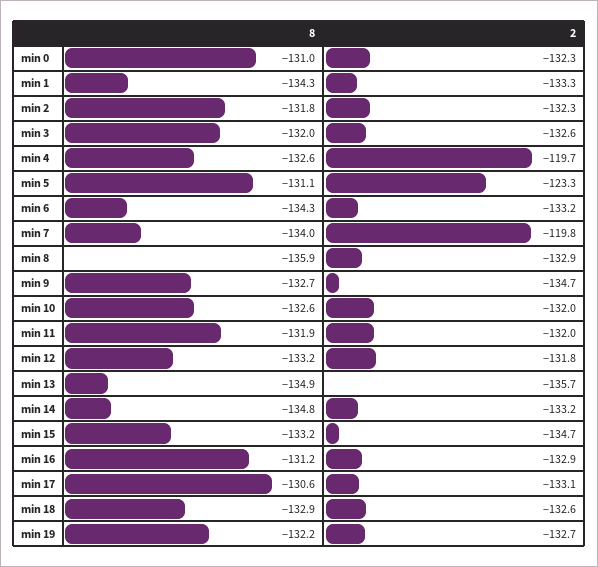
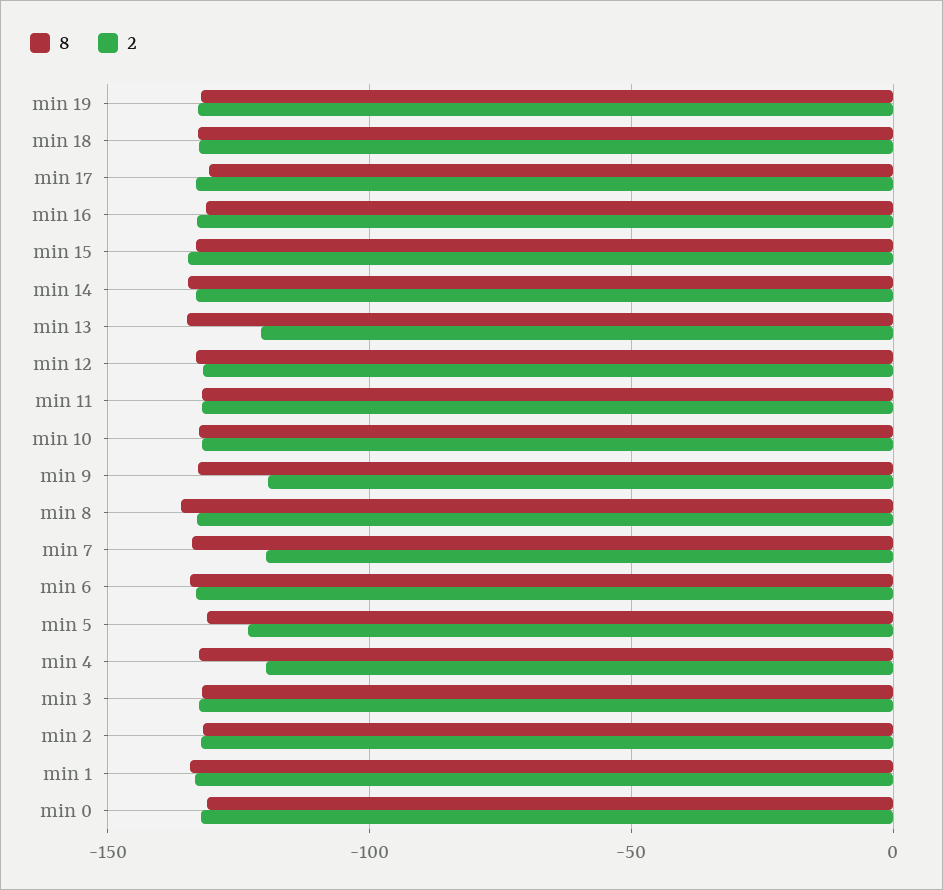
  {
    "8": {
      "min 0": -131,
      "min 1": -134.3,
      "min 2": -131.8,
      "min 3": -132,
      "min 4": -132.6,
      "min 5": -131.1,
      "min 6": -134.3,
      "min 7": -134,
      "min 8": -135.9,
      "min 9": -132.7,
      "min 10": -132.6,
      "min 11": -131.9,
      "min 12": -133.2,
      "min 13": -134.9,
      "min 14": -134.8,
      "min 15": -133.2,
      "min 16": -131.2,
      "min 17": -130.6,
      "min 18": -132.9,
      "min 19": -132.2
    },
    "2": {
      "min 0": -132.3,
      "min 1": -133.3,
      "min 2": -132.3,
      "min 3": -132.6,
      "min 4": -119.7,
      "min 5": -123.3,
      "min 6": -133.2,
      "min 7": -119.8,
      "min 8": -132.9,
-     "min 9": -134.7,
+     "min 9": -120,
      "min 10": -132,
      "min 11": -132,
      "min 12": -131.8,
-     "min 13": -135.7,
+     "min 13": -120,
      "min 14": -133.2,
      "min 15": -134.7,
      "min 16": -132.9,
      "min 17": -133.1,
      "min 18": -132.6,
      "min 19": -132.7
    }
  }

